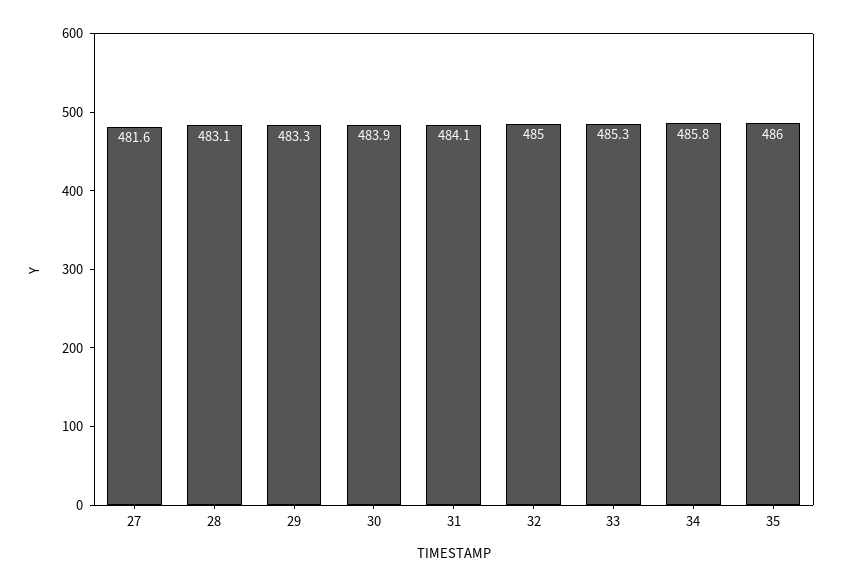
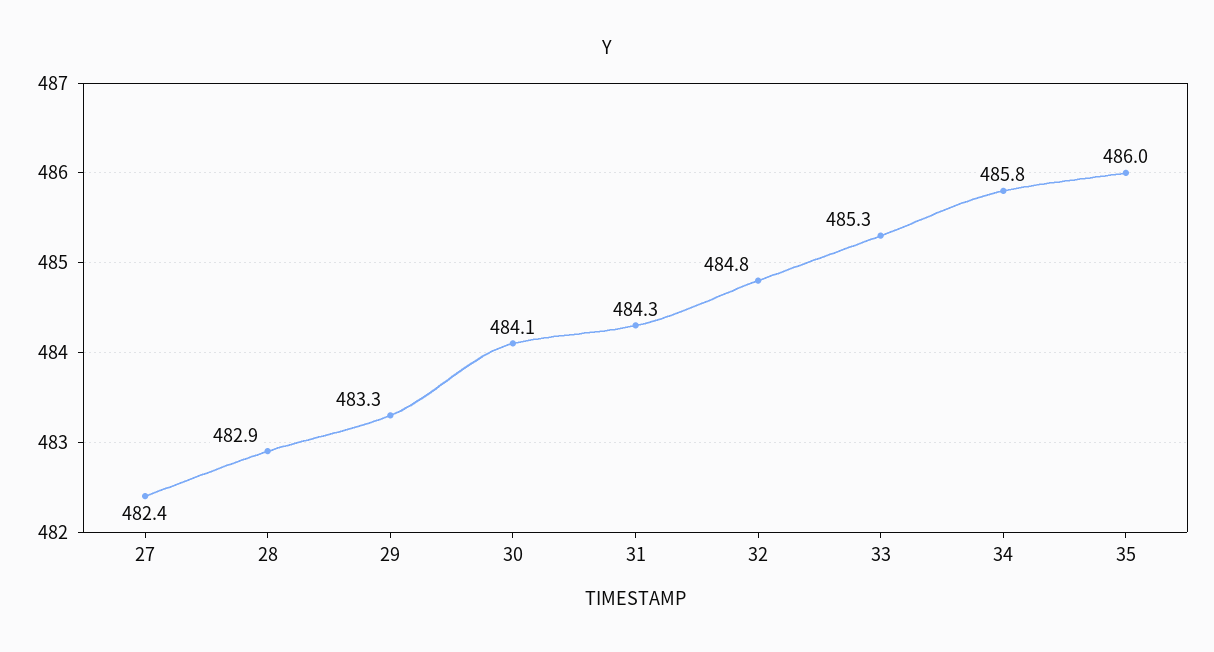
  {
-   "27": 481.6,
+   "27": 482.4,
-   "28": 483.1,
+   "28": 482.9,
    "29": 483.3,
-   "30": 483.9,
+   "30": 484.1,
-   "31": 484.1,
+   "31": 484.3,
-   "32": 485,
+   "32": 484.8,
    "33": 485.3,
    "34": 485.8,
    "35": 486
  }

